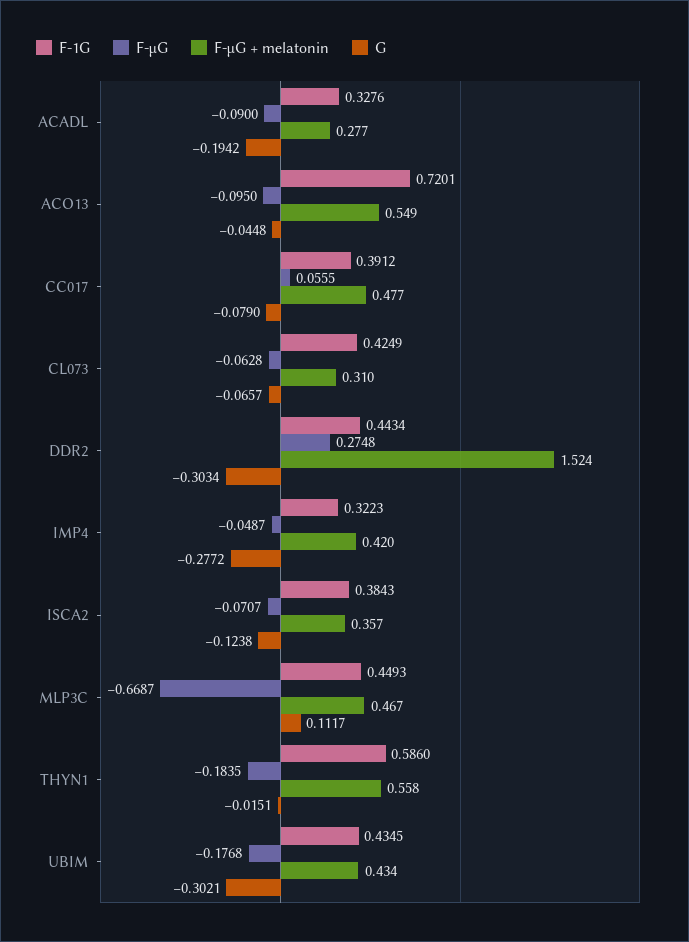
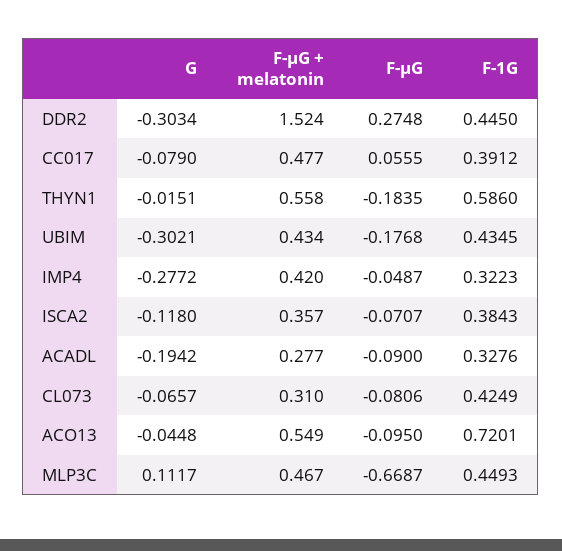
  {
    "F-1G": {
      "ACADL": 0.3276,
      "ACO13": 0.7201,
      "CC017": 0.3912,
      "CL073": 0.4249,
-     "DDR2": 0.4434,
+     "DDR2": 0.445,
      "IMP4": 0.3223,
      "ISCA2": 0.3843,
      "MLP3C": 0.4493,
      "THYN1": 0.586,
      "UBIM": 0.4345
    },
    "F-µG": {
      "ACADL": -0.09,
      "ACO13": -0.095,
      "CC017": 0.0555,
-     "CL073": -0.0628,
+     "CL073": -0.0806,
      "DDR2": 0.2748,
      "IMP4": -0.0487,
      "ISCA2": -0.0707,
      "MLP3C": -0.6687,
      "THYN1": -0.1835,
      "UBIM": -0.1768
    },
    "F-µG + melatonin": {
      "ACADL": 0.277,
      "ACO13": 0.549,
      "CC017": 0.477,
      "CL073": 0.31,
      "DDR2": 1.524,
      "IMP4": 0.42,
      "ISCA2": 0.357,
      "MLP3C": 0.467,
      "THYN1": 0.558,
      "UBIM": 0.434
    },
    "G": {
      "ACADL": -0.1942,
      "ACO13": -0.0448,
      "CC017": -0.079,
      "CL073": -0.0657,
      "DDR2": -0.3034,
      "IMP4": -0.2772,
-     "ISCA2": -0.1238,
+     "ISCA2": -0.118,
      "MLP3C": 0.1117,
      "THYN1": -0.0151,
      "UBIM": -0.3021
    }
  }

